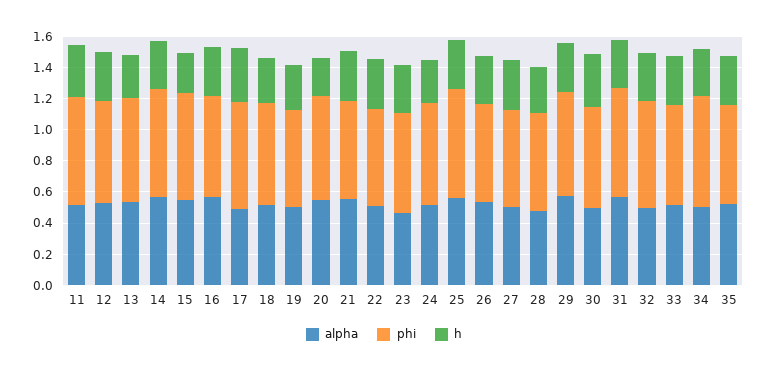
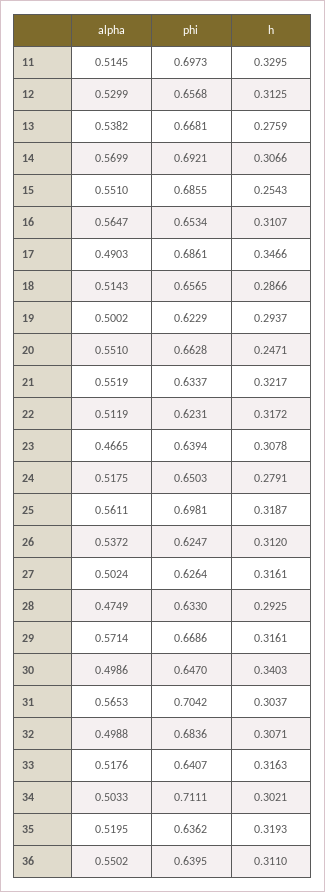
  {
    "alpha": {
      "11": 0.5145,
      "12": 0.5299,
      "13": 0.5382,
      "14": 0.5699,
      "15": 0.551,
      "16": 0.5647,
      "17": 0.4903,
      "18": 0.5143,
      "19": 0.5002,
      "20": 0.551,
      "21": 0.5519,
      "22": 0.5119,
      "23": 0.4665,
      "24": 0.5175,
      "25": 0.5611,
      "26": 0.5372,
      "27": 0.5024,
      "28": 0.4749,
      "29": 0.5714,
      "30": 0.4986,
      "31": 0.5653,
      "32": 0.4988,
      "33": 0.5176,
      "34": 0.5033,
-     "35": 0.5195
+     "35": 0.5195,
+     "36": 0.5502
    },
    "phi": {
      "11": 0.6973,
      "12": 0.6568,
      "13": 0.6681,
      "14": 0.6921,
      "15": 0.6855,
      "16": 0.6534,
      "17": 0.6861,
      "18": 0.6565,
      "19": 0.6229,
      "20": 0.6628,
      "21": 0.6337,
      "22": 0.6231,
      "23": 0.6394,
      "24": 0.6503,
      "25": 0.6981,
      "26": 0.6247,
      "27": 0.6264,
      "28": 0.633,
      "29": 0.6686,
      "30": 0.647,
      "31": 0.7042,
      "32": 0.6836,
      "33": 0.6407,
      "34": 0.7111,
-     "35": 0.6362
+     "35": 0.6362,
+     "36": 0.6395
    },
    "h": {
      "11": 0.3295,
      "12": 0.3125,
      "13": 0.2759,
      "14": 0.3066,
      "15": 0.2543,
      "16": 0.3107,
      "17": 0.3466,
      "18": 0.2866,
      "19": 0.2937,
      "20": 0.2471,
      "21": 0.3217,
      "22": 0.3172,
      "23": 0.3078,
      "24": 0.2791,
      "25": 0.3187,
      "26": 0.312,
      "27": 0.3161,
      "28": 0.2925,
      "29": 0.3161,
      "30": 0.3403,
      "31": 0.3037,
      "32": 0.3071,
      "33": 0.3163,
      "34": 0.3021,
-     "35": 0.3193
+     "35": 0.3193,
+     "36": 0.311
    }
  }

